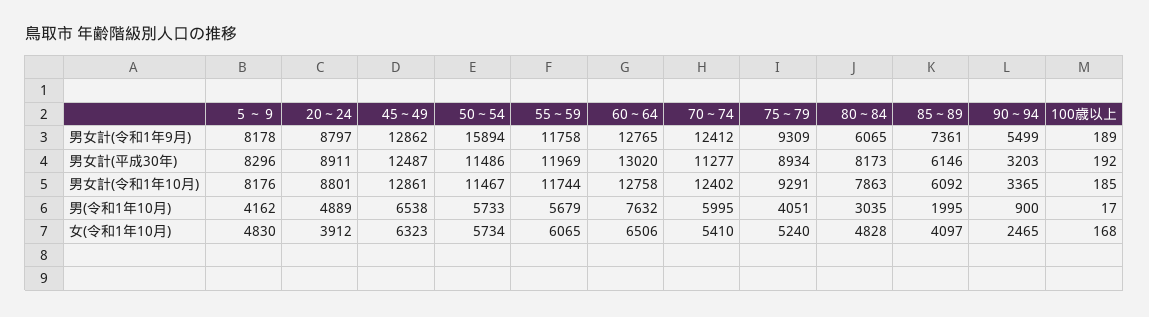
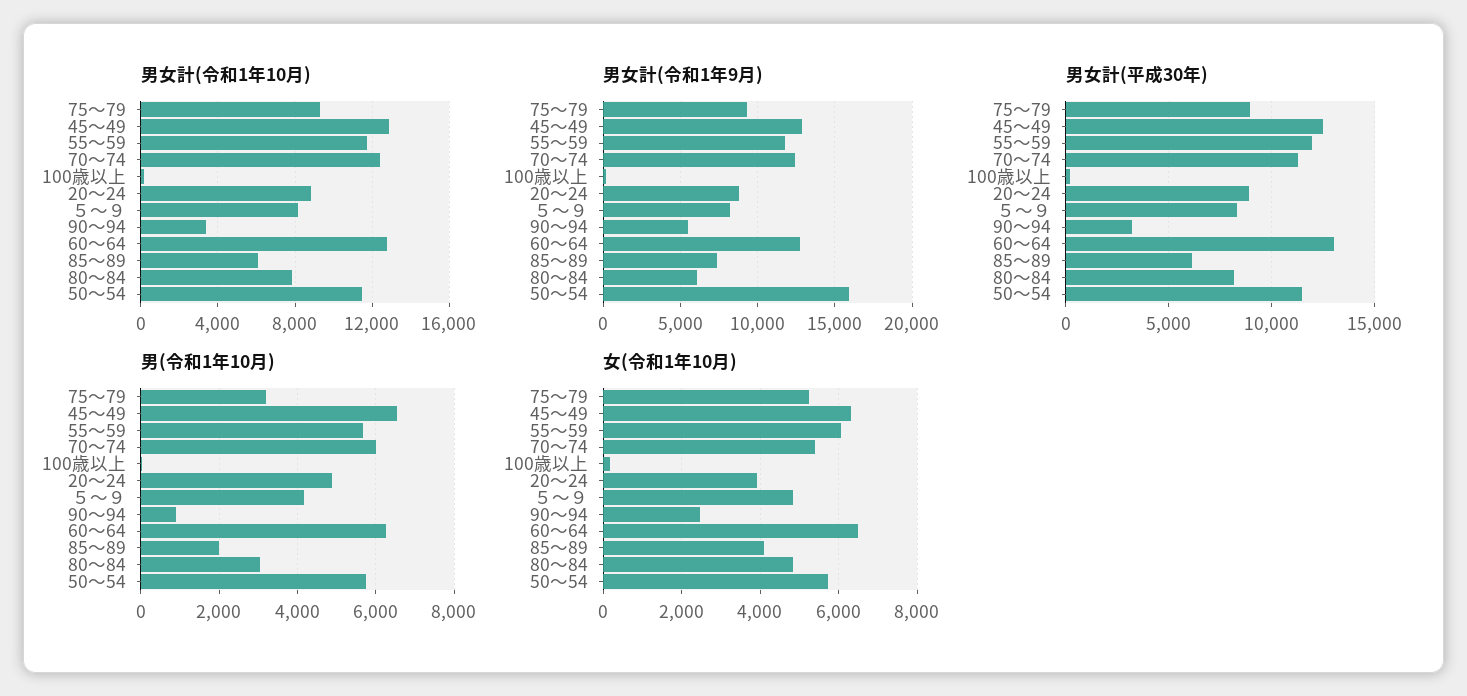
  {
    "男女計(令和1年9月)": {
      "５～９": 8178,
      "20～24": 8797,
      "45～49": 12862,
      "50～54": 15894,
      "55～59": 11758,
      "60～64": 12765,
      "70～74": 12412,
      "75～79": 9309,
      "80～84": 6065,
      "85～89": 7361,
      "90～94": 5499,
      "100歳以上": 189
    },
    "男女計(平成30年)": {
      "５～９": 8296,
      "20～24": 8911,
      "45～49": 12487,
      "50～54": 11486,
      "55～59": 11969,
      "60～64": 13020,
      "70～74": 11277,
      "75～79": 8934,
      "80～84": 8173,
      "85～89": 6146,
      "90～94": 3203,
      "100歳以上": 192
    },
    "男女計(令和1年10月)": {
      "５～９": 8176,
      "20～24": 8801,
      "45～49": 12861,
      "50～54": 11467,
      "55～59": 11744,
      "60～64": 12758,
      "70～74": 12402,
      "75～79": 9291,
      "80～84": 7863,
      "85～89": 6092,
      "90～94": 3365,
      "100歳以上": 185
    },
    "男(令和1年10月)": {
      "５～９": 4162,
      "20～24": 4889,
      "45～49": 6538,
      "50～54": 5733,
      "55～59": 5679,
-     "60～64": 7632,
+     "60～64": 6200,
      "70～74": 5995,
-     "75～79": 4051,
+     "75～79": 3200,
      "80～84": 3035,
      "85～89": 1995,
      "90～94": 900,
      "100歳以上": 17
    },
    "女(令和1年10月)": {
      "５～９": 4830,
      "20～24": 3912,
      "45～49": 6323,
      "50～54": 5734,
      "55～59": 6065,
      "60～64": 6506,
      "70～74": 5410,
      "75～79": 5240,
      "80～84": 4828,
      "85～89": 4097,
      "90～94": 2465,
      "100歳以上": 168
    }
  }

